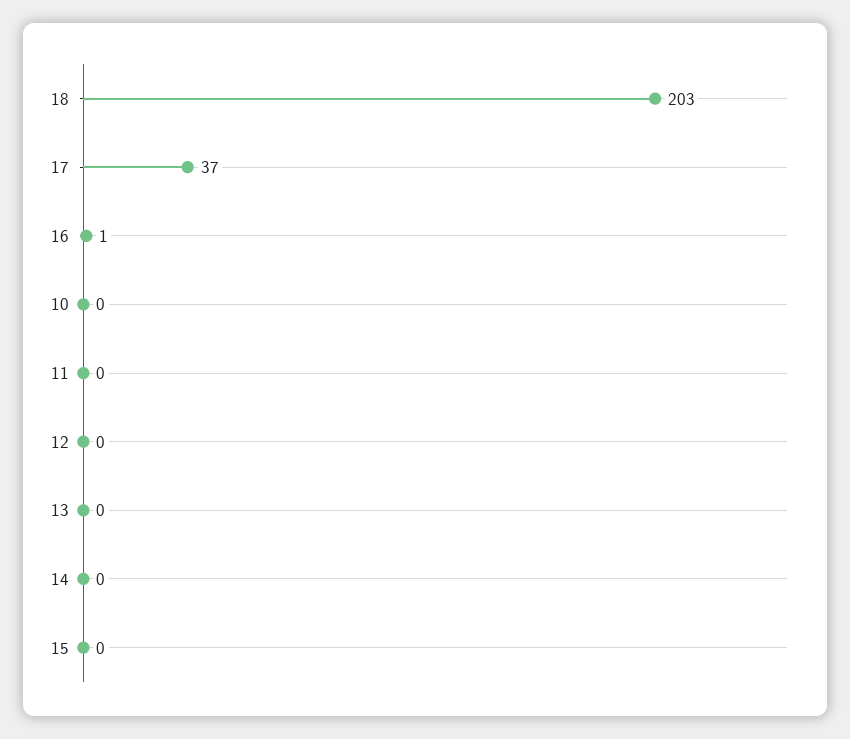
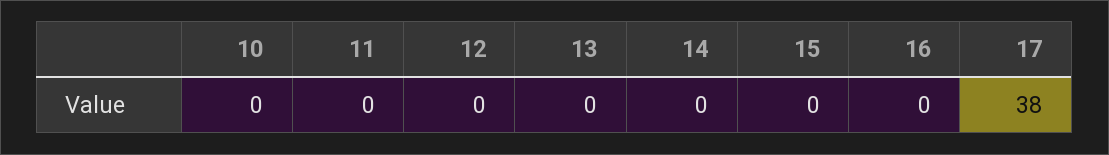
  {
-   "18": 203,
-   "17": 37,
+   "17": 38,
-   "16": 1,
+   "16": 0,
    "10": 0,
    "11": 0,
    "12": 0,
    "13": 0,
    "14": 0,
    "15": 0
  }

